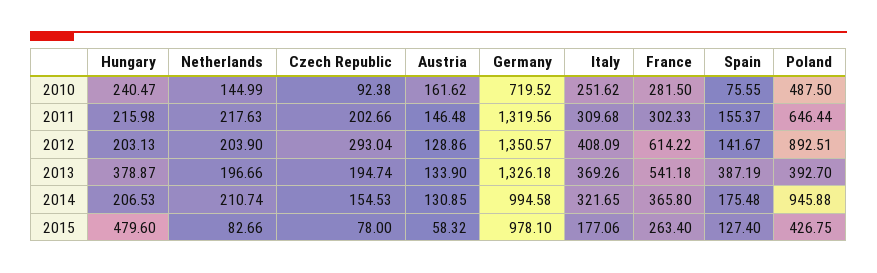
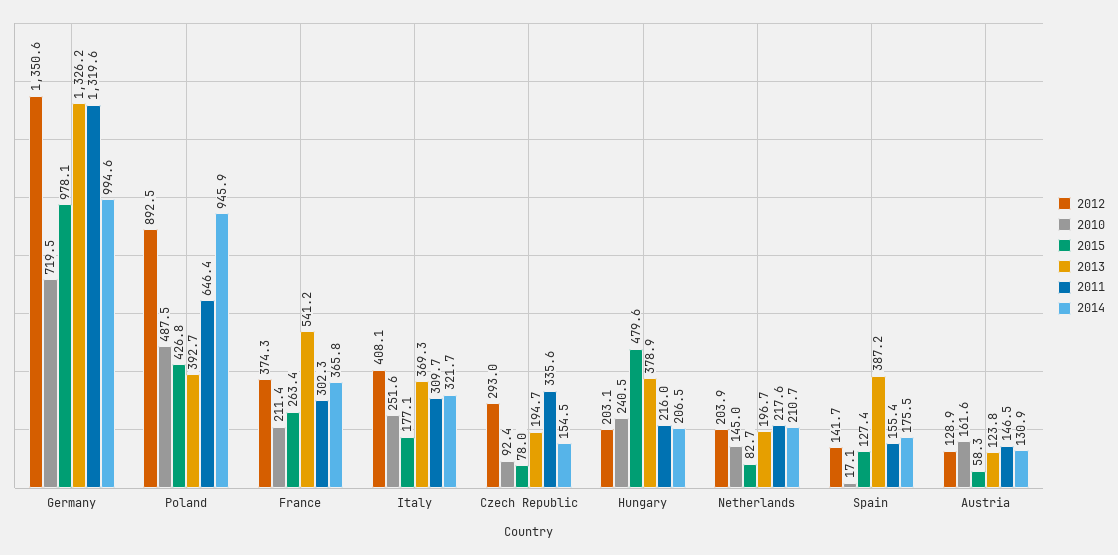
  {
    "2010": {
      "Hungary": 240.47,
      "Netherlands": 144.99,
      "Czech Republic": 92.38,
      "Austria": 161.62,
      "Germany": 719.52,
      "Italy": 251.62,
-     "France": 281.5,
+     "France": 211.4,
-     "Spain": 75.55,
+     "Spain": 17.1,
      "Poland": 487.5
    },
    "2011": {
      "Hungary": 215.98,
      "Netherlands": 217.63,
-     "Czech Republic": 202.66,
+     "Czech Republic": 335.6,
      "Austria": 146.48,
      "Germany": 1319.56,
      "Italy": 309.68,
      "France": 302.33,
      "Spain": 155.37,
      "Poland": 646.44
    },
    "2012": {
      "Hungary": 203.13,
      "Netherlands": 203.9,
      "Czech Republic": 293.04,
      "Austria": 128.86,
      "Germany": 1350.57,
      "Italy": 408.09,
-     "France": 614.22,
+     "France": 374.3,
      "Spain": 141.67,
      "Poland": 892.51
    },
    "2013": {
      "Hungary": 378.87,
      "Netherlands": 196.66,
      "Czech Republic": 194.74,
-     "Austria": 133.9,
+     "Austria": 123.8,
      "Germany": 1326.18,
      "Italy": 369.26,
      "France": 541.18,
      "Spain": 387.19,
      "Poland": 392.7
    },
    "2014": {
      "Hungary": 206.53,
      "Netherlands": 210.74,
      "Czech Republic": 154.53,
      "Austria": 130.85,
      "Germany": 994.58,
      "Italy": 321.65,
      "France": 365.8,
      "Spain": 175.48,
      "Poland": 945.88
    },
    "2015": {
      "Hungary": 479.6,
      "Netherlands": 82.66,
      "Czech Republic": 78,
      "Austria": 58.32,
      "Germany": 978.1,
      "Italy": 177.06,
      "France": 263.4,
      "Spain": 127.4,
      "Poland": 426.75
    }
  }

